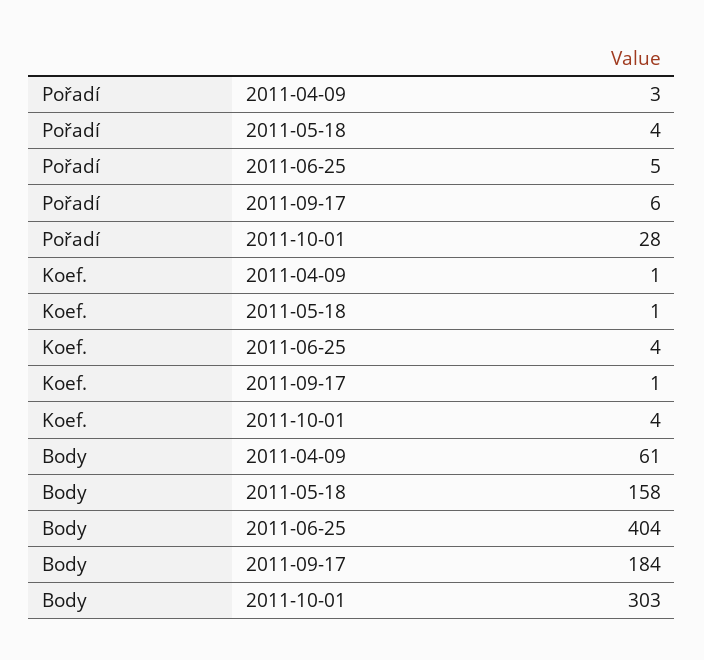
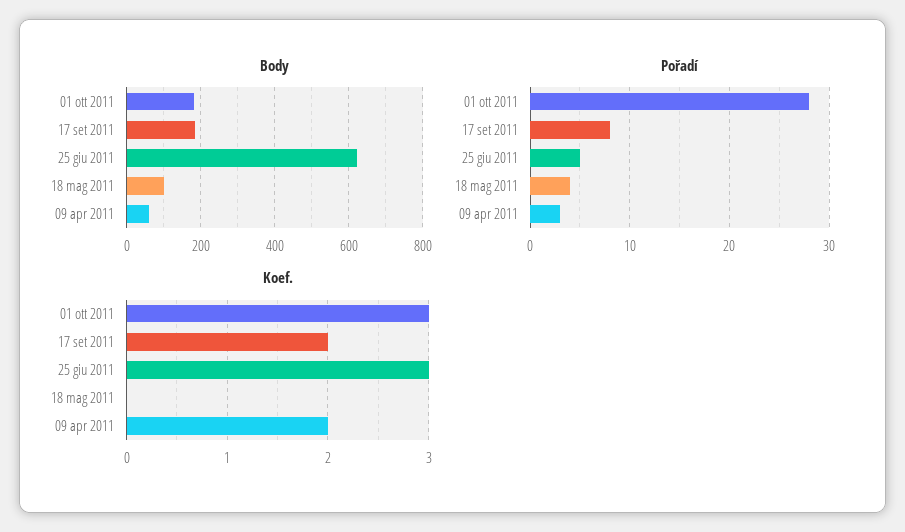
  {
    "Pořadí": {
      "2011-04-09": 3,
      "2011-05-18": 4,
      "2011-06-25": 5,
-     "2011-09-17": 6,
+     "2011-09-17": 8,
      "2011-10-01": 28
    },
    "Koef.": {
-     "2011-04-09": 1,
+     "2011-04-09": 2,
-     "2011-05-18": 1,
+     "2011-05-18": 0,
-     "2011-06-25": 4,
+     "2011-06-25": 3,
-     "2011-09-17": 1,
+     "2011-09-17": 2,
-     "2011-10-01": 4
+     "2011-10-01": 3
    },
    "Body": {
      "2011-04-09": 61,
-     "2011-05-18": 158,
+     "2011-05-18": 100,
-     "2011-06-25": 404,
+     "2011-06-25": 620,
      "2011-09-17": 184,
-     "2011-10-01": 303
+     "2011-10-01": 180
    }
  }

